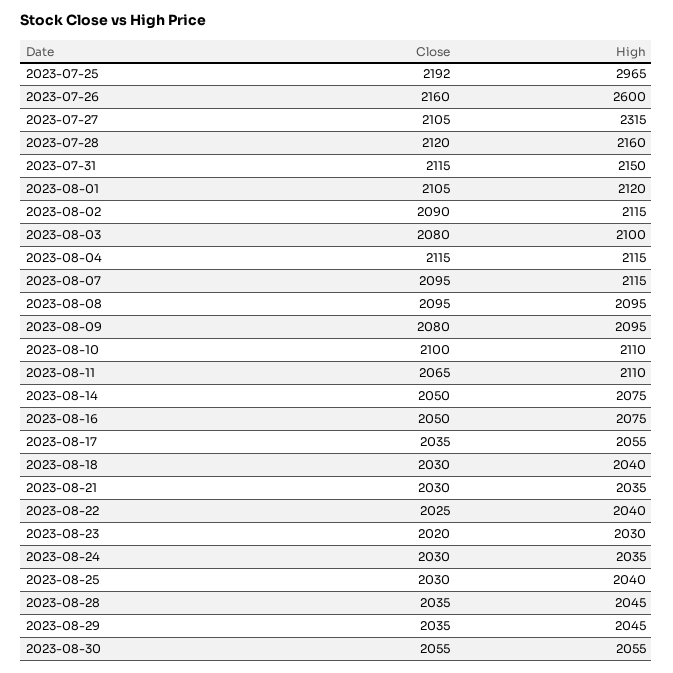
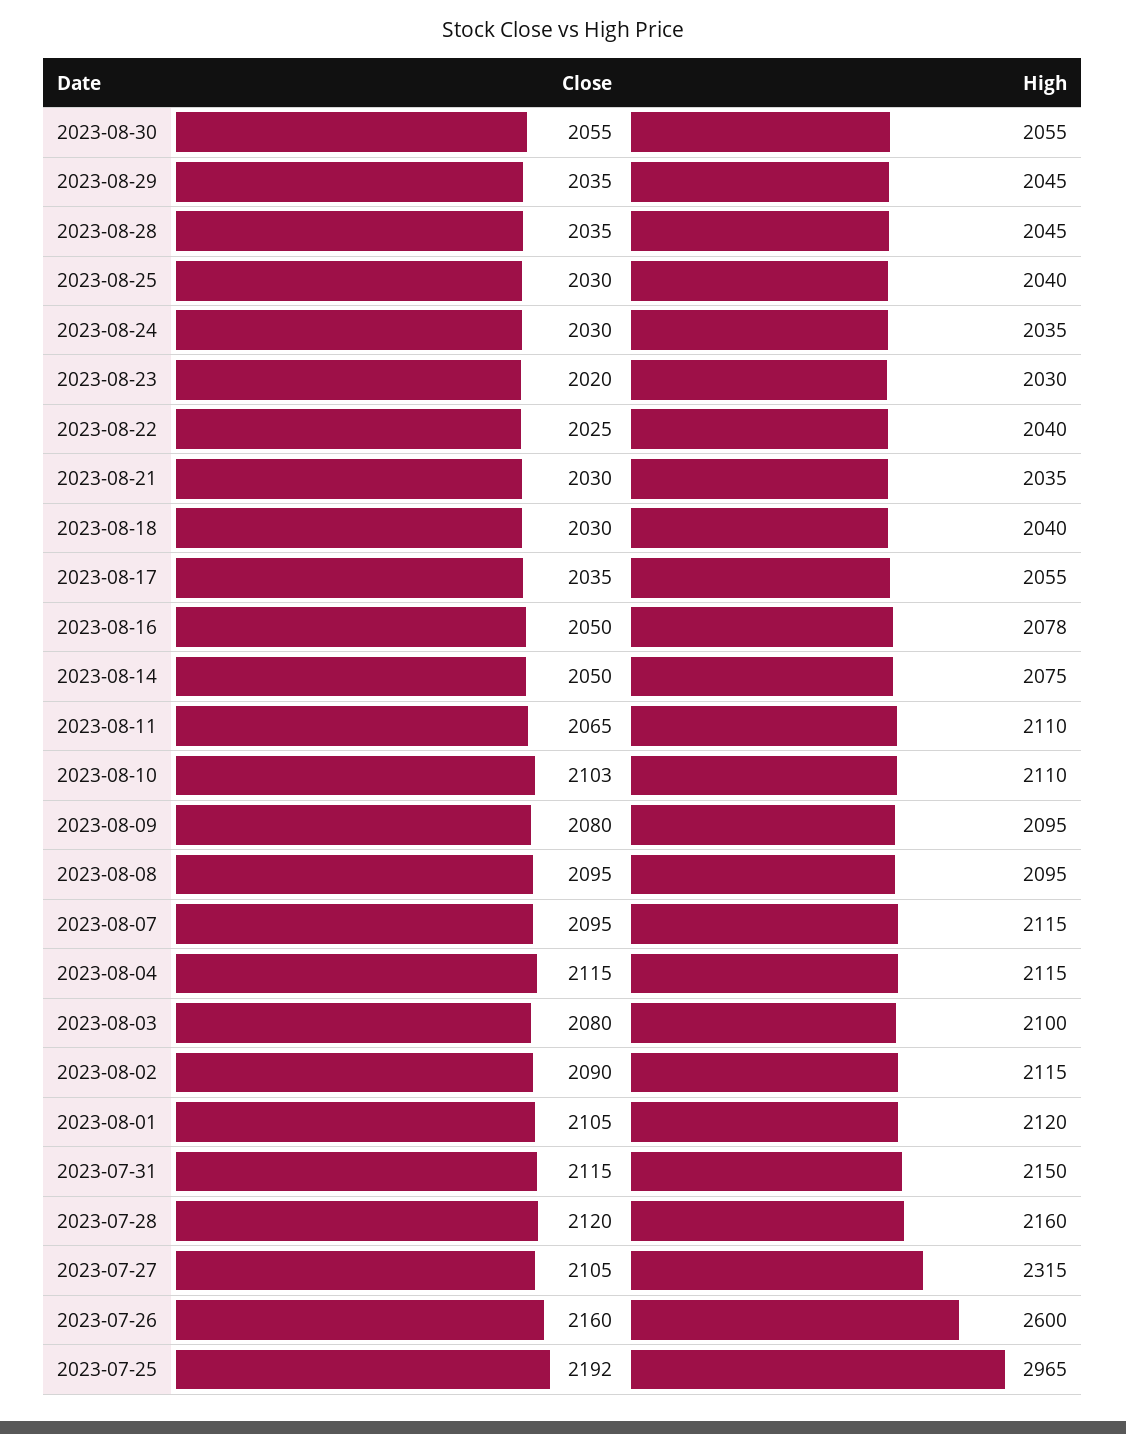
  {
    "Close": {
      "2023-07-25": 2192,
      "2023-07-26": 2160,
      "2023-07-27": 2105,
      "2023-07-28": 2120,
      "2023-07-31": 2115,
      "2023-08-01": 2105,
      "2023-08-02": 2090,
      "2023-08-03": 2080,
      "2023-08-04": 2115,
      "2023-08-07": 2095,
      "2023-08-08": 2095,
      "2023-08-09": 2080,
-     "2023-08-10": 2100,
+     "2023-08-10": 2103,
      "2023-08-11": 2065,
      "2023-08-14": 2050,
      "2023-08-16": 2050,
      "2023-08-17": 2035,
      "2023-08-18": 2030,
      "2023-08-21": 2030,
      "2023-08-22": 2025,
      "2023-08-23": 2020,
      "2023-08-24": 2030,
      "2023-08-25": 2030,
      "2023-08-28": 2035,
      "2023-08-29": 2035,
      "2023-08-30": 2055
    },
    "High": {
      "2023-07-25": 2965,
      "2023-07-26": 2600,
      "2023-07-27": 2315,
      "2023-07-28": 2160,
      "2023-07-31": 2150,
      "2023-08-01": 2120,
      "2023-08-02": 2115,
      "2023-08-03": 2100,
      "2023-08-04": 2115,
      "2023-08-07": 2115,
      "2023-08-08": 2095,
      "2023-08-09": 2095,
      "2023-08-10": 2110,
      "2023-08-11": 2110,
      "2023-08-14": 2075,
-     "2023-08-16": 2075,
+     "2023-08-16": 2078,
      "2023-08-17": 2055,
      "2023-08-18": 2040,
      "2023-08-21": 2035,
      "2023-08-22": 2040,
      "2023-08-23": 2030,
      "2023-08-24": 2035,
      "2023-08-25": 2040,
      "2023-08-28": 2045,
      "2023-08-29": 2045,
      "2023-08-30": 2055
    }
  }

